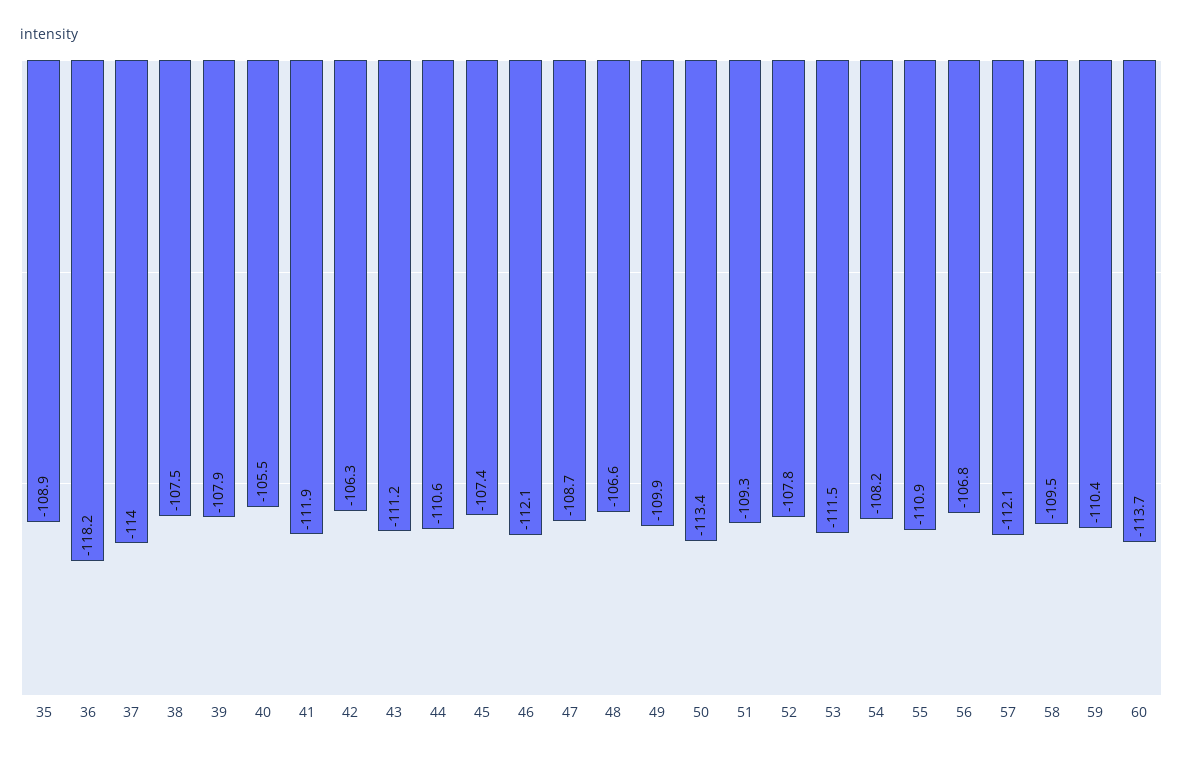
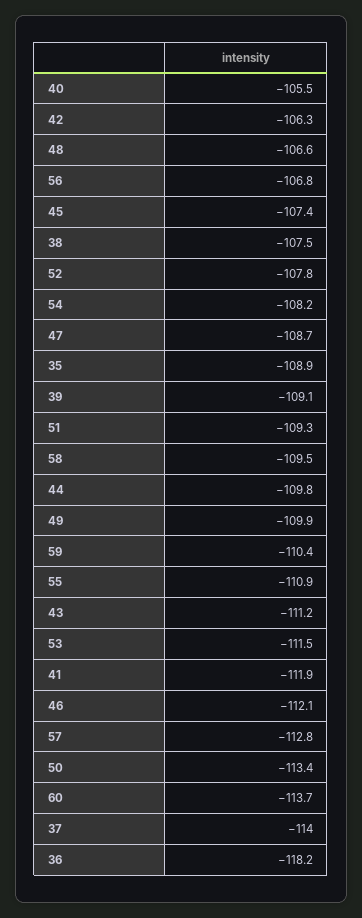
  {
    "35": -108.9,
    "36": -118.2,
    "37": -114,
    "38": -107.5,
-   "39": -107.9,
+   "39": -109.1,
    "40": -105.5,
    "41": -111.9,
    "42": -106.3,
    "43": -111.2,
-   "44": -110.6,
+   "44": -109.8,
    "45": -107.4,
    "46": -112.1,
    "47": -108.7,
    "48": -106.6,
    "49": -109.9,
    "50": -113.4,
    "51": -109.3,
    "52": -107.8,
    "53": -111.5,
    "54": -108.2,
    "55": -110.9,
    "56": -106.8,
-   "57": -112.1,
+   "57": -112.8,
    "58": -109.5,
    "59": -110.4,
    "60": -113.7
  }

